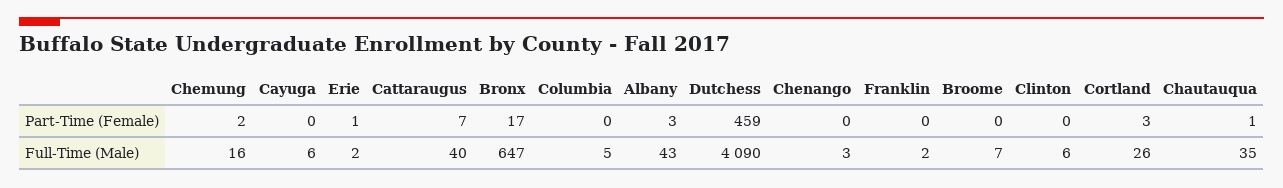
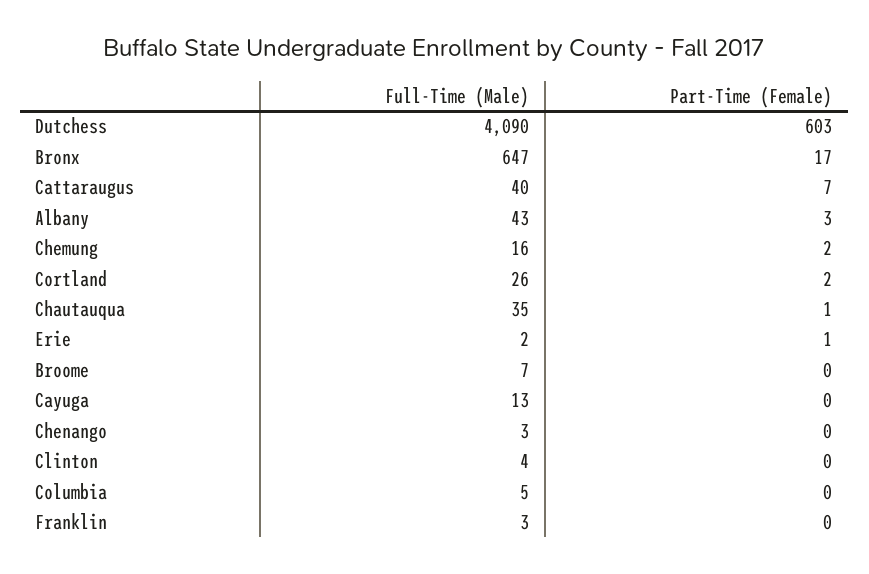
  {
    "Chemung": {
      "Part-Time (Female)": 2,
      "Full-Time (Male)": 16
    },
    "Cayuga": {
      "Part-Time (Female)": 0,
-     "Full-Time (Male)": 6
+     "Full-Time (Male)": 13
    },
    "Erie": {
      "Part-Time (Female)": 1,
      "Full-Time (Male)": 2
    },
    "Cattaraugus": {
      "Part-Time (Female)": 7,
      "Full-Time (Male)": 40
    },
    "Bronx": {
      "Part-Time (Female)": 17,
      "Full-Time (Male)": 647
    },
    "Columbia": {
      "Part-Time (Female)": 0,
      "Full-Time (Male)": 5
    },
    "Albany": {
      "Part-Time (Female)": 3,
      "Full-Time (Male)": 43
    },
    "Dutchess": {
-     "Part-Time (Female)": 459,
+     "Part-Time (Female)": 603,
      "Full-Time (Male)": 4090
    },
    "Chenango": {
      "Part-Time (Female)": 0,
      "Full-Time (Male)": 3
    },
    "Franklin": {
      "Part-Time (Female)": 0,
-     "Full-Time (Male)": 2
+     "Full-Time (Male)": 3
    },
    "Broome": {
      "Part-Time (Female)": 0,
      "Full-Time (Male)": 7
    },
    "Clinton": {
      "Part-Time (Female)": 0,
-     "Full-Time (Male)": 6
+     "Full-Time (Male)": 4
    },
    "Cortland": {
-     "Part-Time (Female)": 3,
+     "Part-Time (Female)": 2,
      "Full-Time (Male)": 26
    },
    "Chautauqua": {
      "Part-Time (Female)": 1,
      "Full-Time (Male)": 35
    }
  }

